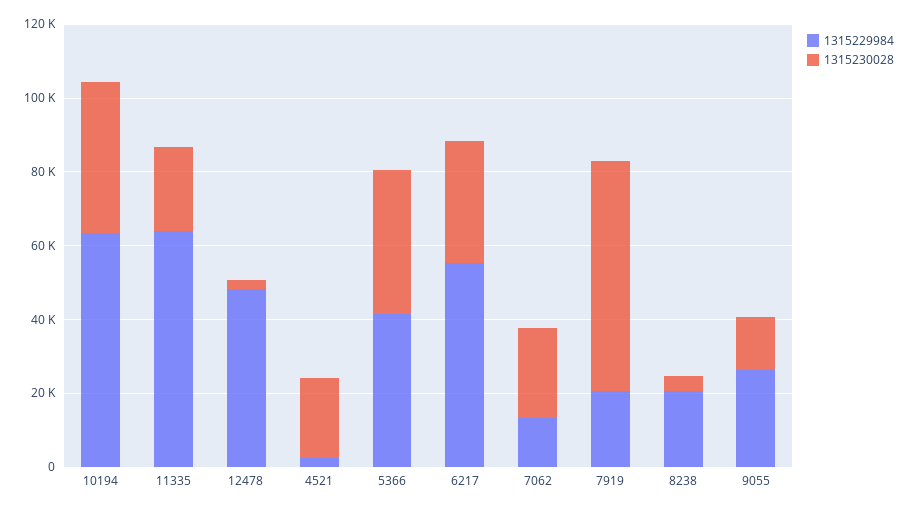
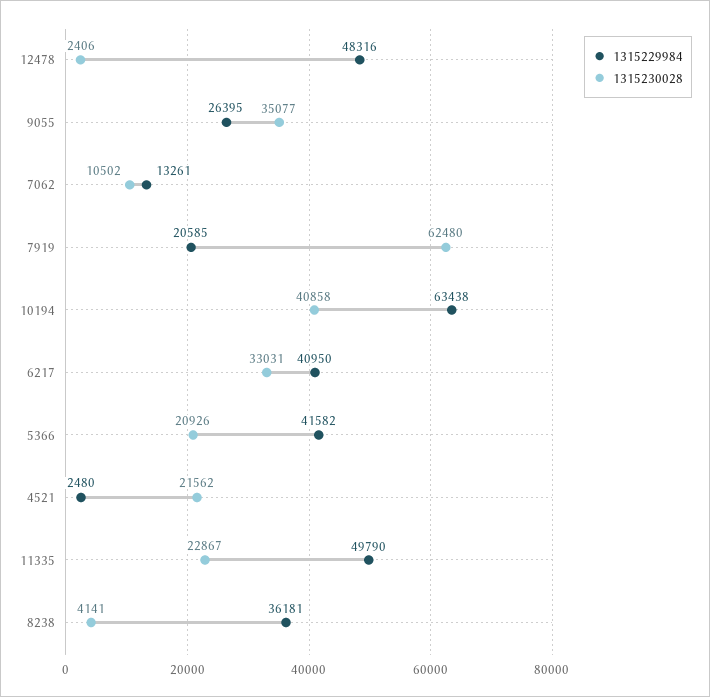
  {
    "1315229984": {
      "10194": 63438,
-     "11335": 65000,
+     "11335": 49790,
      "12478": 48316,
      "4521": 2480,
      "5366": 41582,
-     "6217": 55000,
+     "6217": 40950,
      "7062": 13261,
      "7919": 20585,
-     "8238": 20000,
+     "8238": 36181,
      "9055": 26395
    },
    "1315230028": {
      "10194": 40858,
      "11335": 22867,
      "12478": 2406,
      "4521": 21562,
-     "5366": 40000,
+     "5366": 20926,
      "6217": 33031,
-     "7062": 25000,
+     "7062": 10502,
      "7919": 62480,
      "8238": 4141,
-     "9055": 15000
+     "9055": 35077
    }
  }

